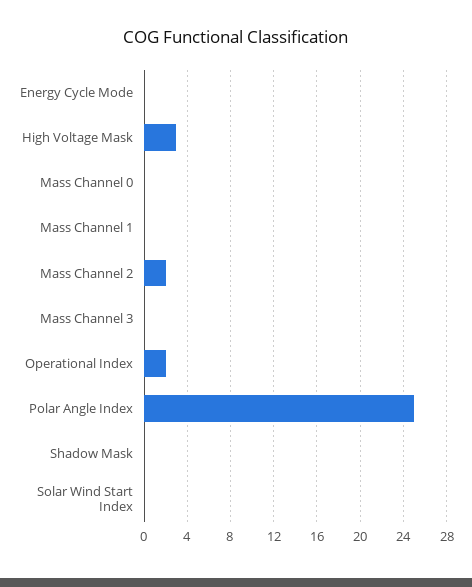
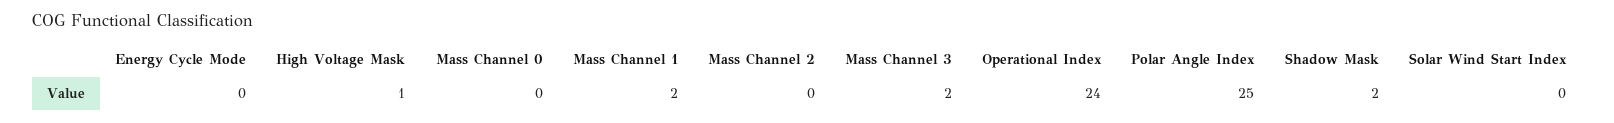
  {
    "Energy Cycle Mode": 0,
-   "High Voltage Mask": 3,
+   "High Voltage Mask": 1,
    "Mass Channel 0": 0,
-   "Mass Channel 1": 0,
+   "Mass Channel 1": 2,
-   "Mass Channel 2": 2,
+   "Mass Channel 2": 0,
-   "Mass Channel 3": 0,
+   "Mass Channel 3": 2,
-   "Operational Index": 2,
+   "Operational Index": 24,
    "Polar Angle Index": 25,
-   "Shadow Mask": 0,
+   "Shadow Mask": 2,
    "Solar Wind Start Index": 0
  }

